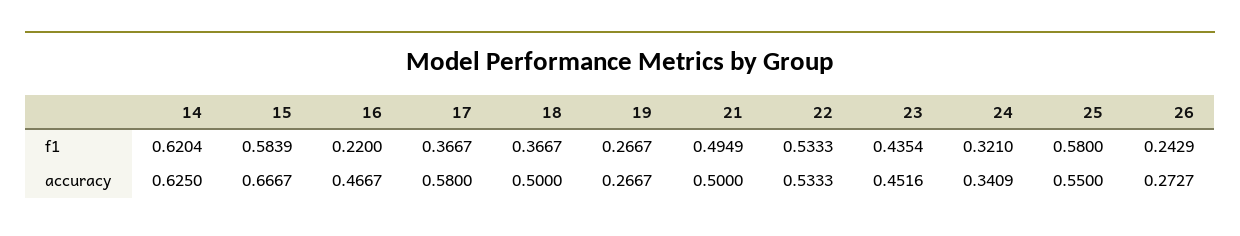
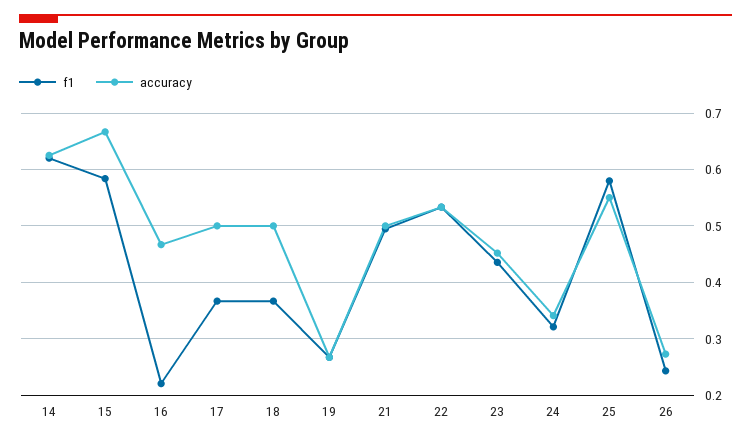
  {
    "f1": {
      "14": 0.6204,
      "15": 0.5839,
      "16": 0.22,
      "17": 0.3667,
      "18": 0.3667,
      "19": 0.2667,
      "21": 0.4949,
      "22": 0.5333,
      "23": 0.4354,
      "24": 0.321,
      "25": 0.58,
      "26": 0.2429
    },
    "accuracy": {
      "14": 0.625,
      "15": 0.6667,
      "16": 0.4667,
-     "17": 0.58,
+     "17": 0.5,
      "18": 0.5,
      "19": 0.2667,
      "21": 0.5,
      "22": 0.5333,
      "23": 0.4516,
      "24": 0.3409,
      "25": 0.55,
      "26": 0.2727
    }
  }

